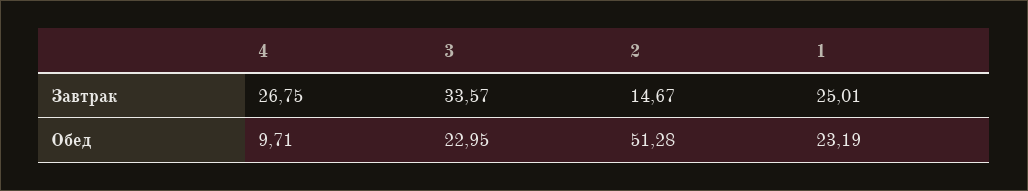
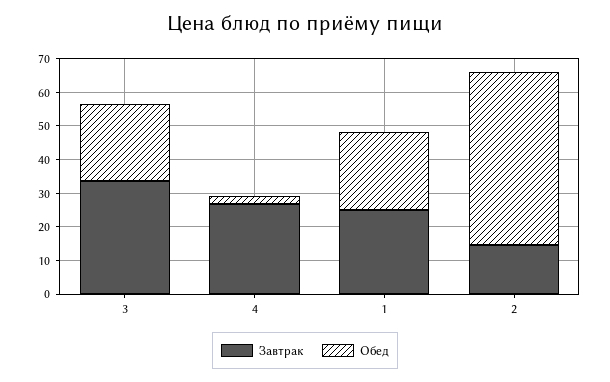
  {
    "Завтрак": {
      "4": 26.75,
      "3": 33.57,
      "2": 14.67,
      "1": 25.01
    },
    "Обед": {
-     "4": 9.71,
+     "4": 2.5,
      "3": 22.95,
      "2": 51.28,
      "1": 23.19
    }
  }

